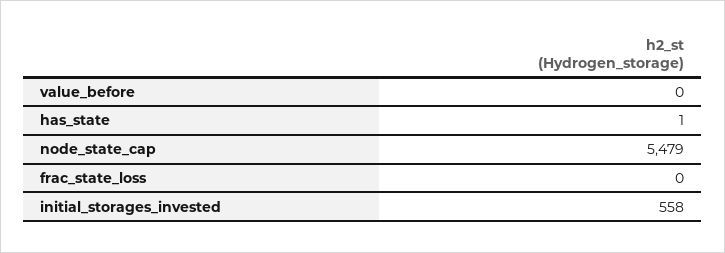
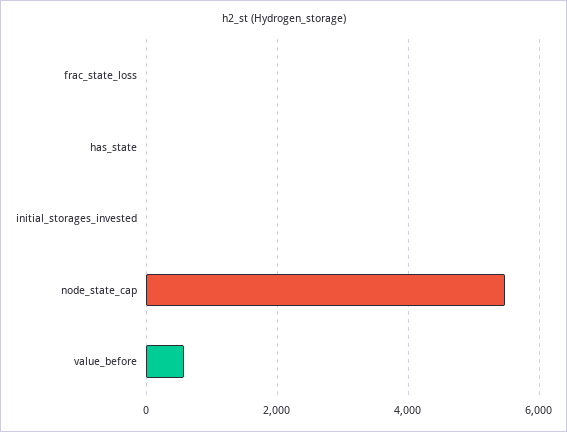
  {
-   "value_before": 0,
+   "value_before": 600,
    "has_state": 1,
    "node_state_cap": 5479,
    "frac_state_loss": 0,
-   "initial_storages_invested": 558
+   "initial_storages_invested": 0
  }

